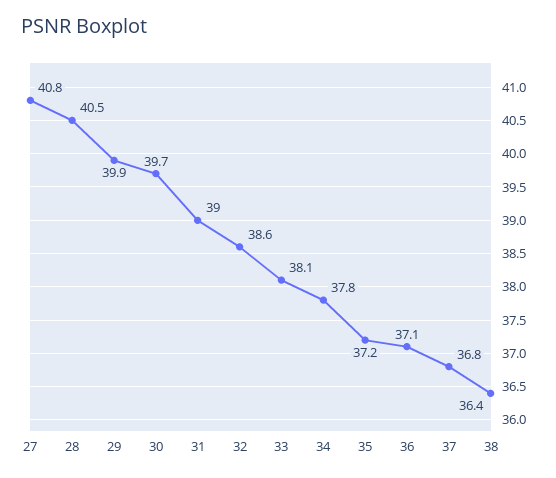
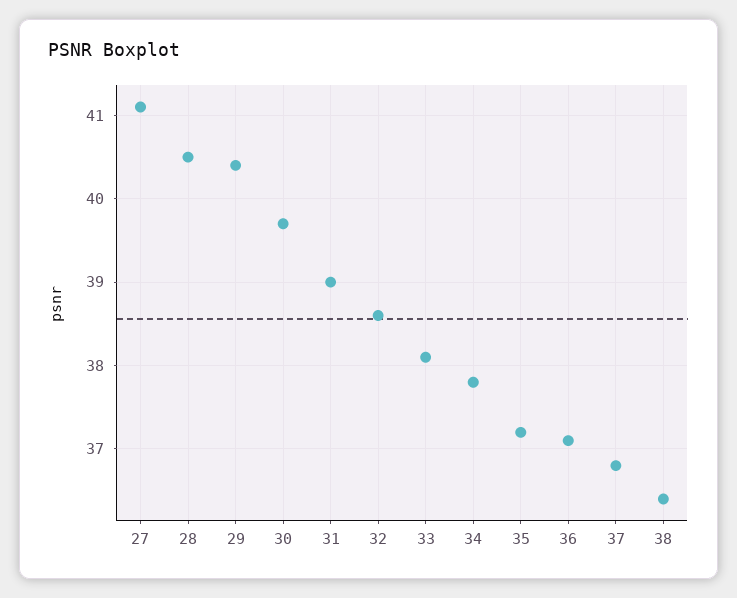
  {
-   "27": 40.8,
+   "27": 41.1,
    "28": 40.5,
-   "29": 39.9,
+   "29": 40.4,
    "30": 39.7,
    "31": 39,
    "32": 38.6,
    "33": 38.1,
    "34": 37.8,
    "35": 37.2,
    "36": 37.1,
    "37": 36.8,
    "38": 36.4
  }

